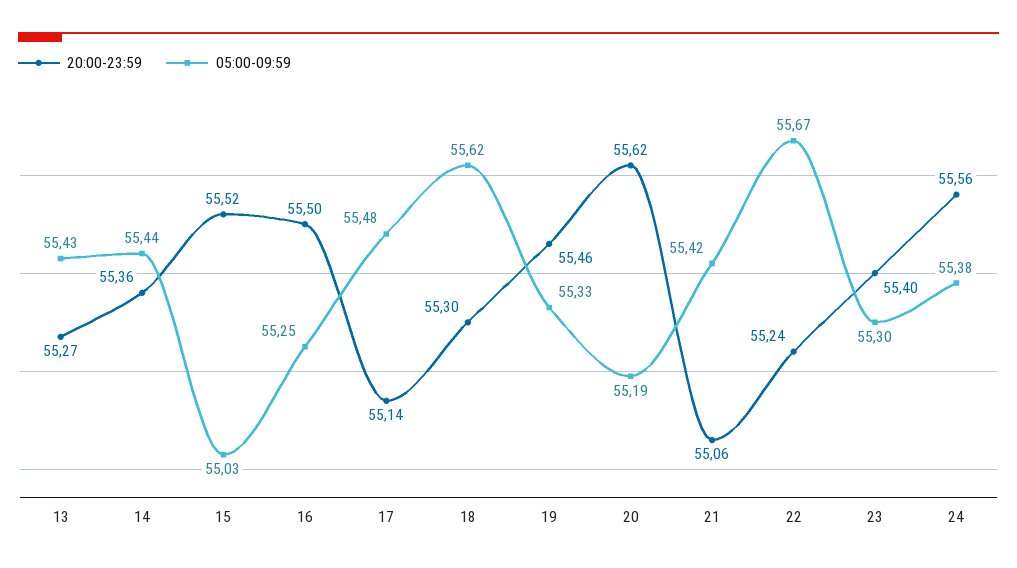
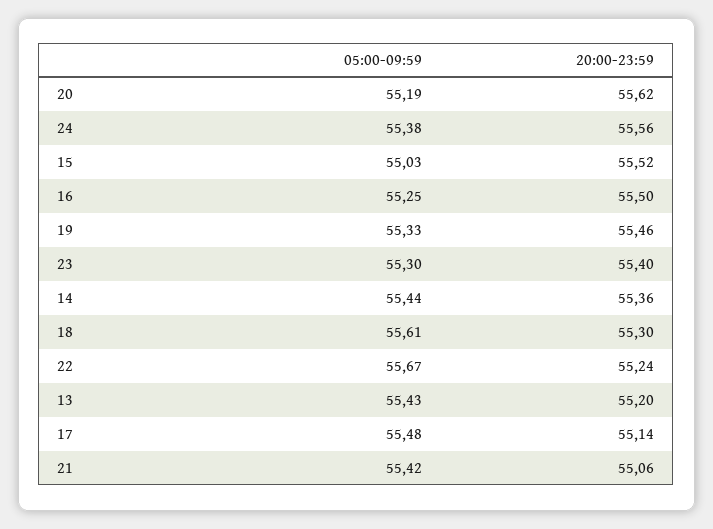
  {
    "20:00-23:59": {
-     "13": 55.27,
+     "13": 55.2,
      "14": 55.36,
      "15": 55.52,
      "16": 55.5,
      "17": 55.14,
      "18": 55.3,
      "19": 55.46,
      "20": 55.62,
      "21": 55.06,
      "22": 55.24,
      "23": 55.4,
      "24": 55.56
    },
    "05:00-09:59": {
      "13": 55.43,
      "14": 55.44,
      "15": 55.03,
      "16": 55.25,
      "17": 55.48,
-     "18": 55.62,
+     "18": 55.61,
      "19": 55.33,
      "20": 55.19,
      "21": 55.42,
      "22": 55.67,
      "23": 55.3,
      "24": 55.38
    }
  }

